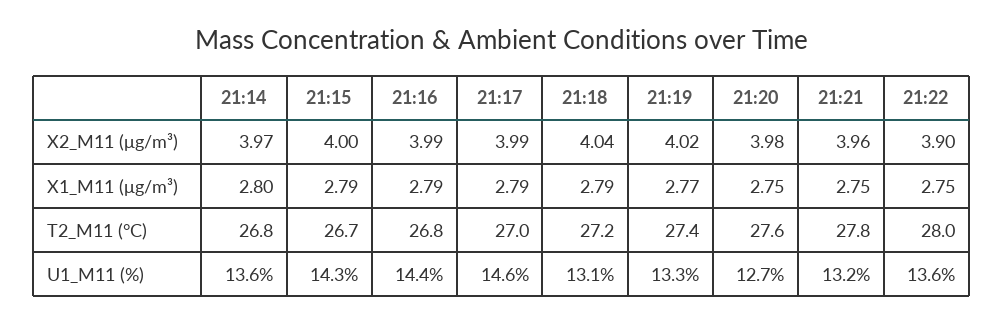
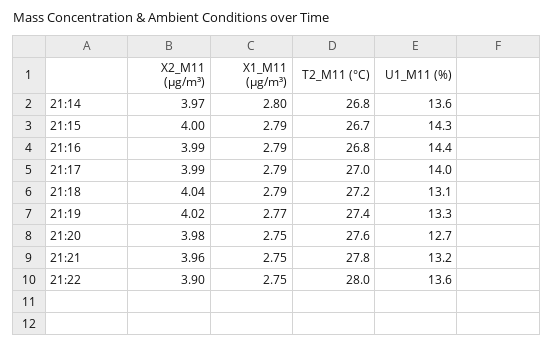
  {
    "21:14": {
      "X2_M11 (μg/m³)": 3.97,
      "X1_M11 (μg/m³)": 2.8,
      "T2_M11 (°C)": 26.8,
      "U1_M11 (%)": 13.6
    },
    "21:15": {
      "X2_M11 (μg/m³)": 4,
      "X1_M11 (μg/m³)": 2.79,
      "T2_M11 (°C)": 26.7,
      "U1_M11 (%)": 14.3
    },
    "21:16": {
      "X2_M11 (μg/m³)": 3.99,
      "X1_M11 (μg/m³)": 2.79,
      "T2_M11 (°C)": 26.8,
      "U1_M11 (%)": 14.4
    },
    "21:17": {
      "X2_M11 (μg/m³)": 3.99,
      "X1_M11 (μg/m³)": 2.79,
      "T2_M11 (°C)": 27,
-     "U1_M11 (%)": 14.6
+     "U1_M11 (%)": 14
    },
    "21:18": {
      "X2_M11 (μg/m³)": 4.04,
      "X1_M11 (μg/m³)": 2.79,
      "T2_M11 (°C)": 27.2,
      "U1_M11 (%)": 13.1
    },
    "21:19": {
      "X2_M11 (μg/m³)": 4.02,
      "X1_M11 (μg/m³)": 2.77,
      "T2_M11 (°C)": 27.4,
      "U1_M11 (%)": 13.3
    },
    "21:20": {
      "X2_M11 (μg/m³)": 3.98,
      "X1_M11 (μg/m³)": 2.75,
      "T2_M11 (°C)": 27.6,
      "U1_M11 (%)": 12.7
    },
    "21:21": {
      "X2_M11 (μg/m³)": 3.96,
      "X1_M11 (μg/m³)": 2.75,
      "T2_M11 (°C)": 27.8,
      "U1_M11 (%)": 13.2
    },
    "21:22": {
      "X2_M11 (μg/m³)": 3.9,
      "X1_M11 (μg/m³)": 2.75,
      "T2_M11 (°C)": 28,
      "U1_M11 (%)": 13.6
    }
  }

